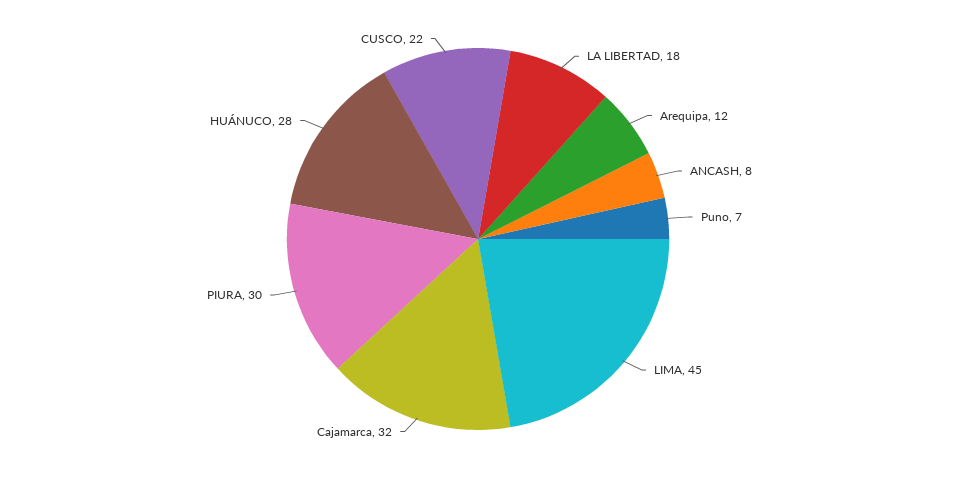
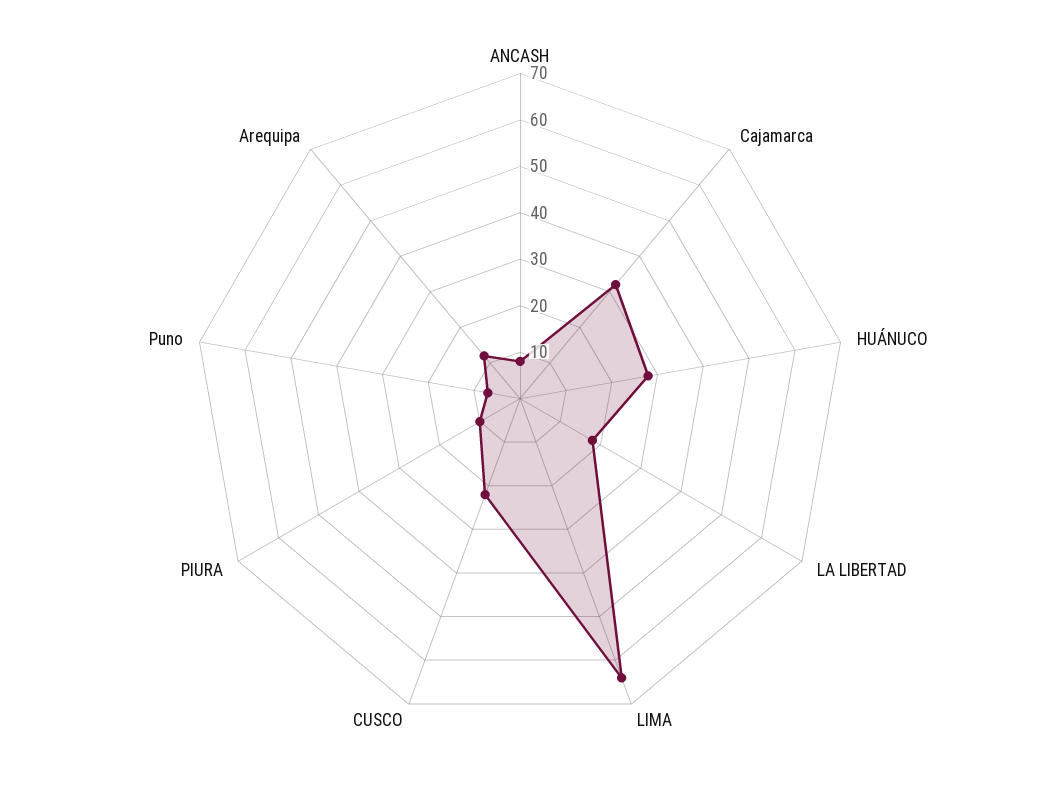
  {
    "LA LIBERTAD": 18,
    "Arequipa": 12,
    "ANCASH": 8,
    "Puno": 7,
-   "LIMA": 45,
+   "LIMA": 65,
    "Cajamarca": 32,
-   "PIURA": 30,
+   "PIURA": 10,
    "HUÁNUCO": 28,
    "CUSCO": 22
  }

